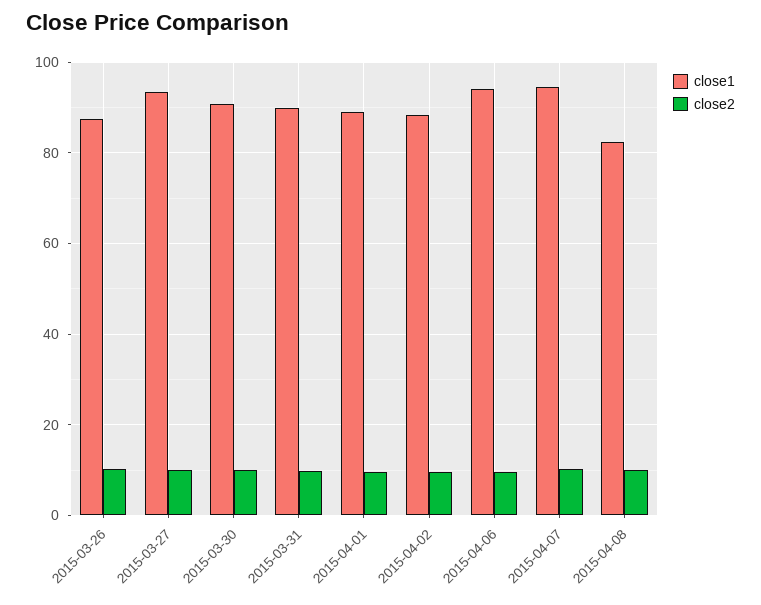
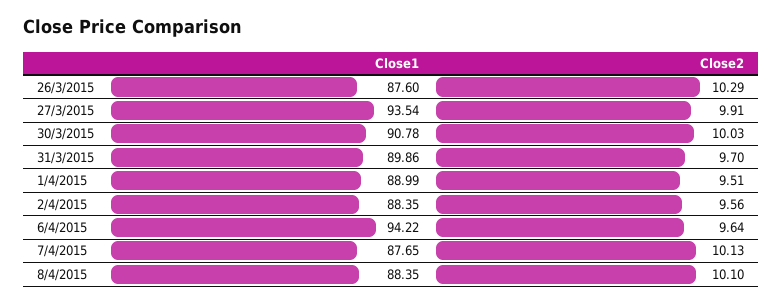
  {
    "close1": {
      "2015-03-26": 87.6,
      "2015-03-27": 93.54,
      "2015-03-30": 90.78,
      "2015-03-31": 89.86,
      "2015-04-01": 88.99,
      "2015-04-02": 88.35,
      "2015-04-06": 94.22,
-     "2015-04-07": 94,
+     "2015-04-07": 87.65,
-     "2015-04-08": 82
+     "2015-04-08": 88.35
    },
    "close2": {
      "2015-03-26": 10.29,
      "2015-03-27": 9.91,
      "2015-03-30": 10.03,
      "2015-03-31": 9.7,
      "2015-04-01": 9.51,
      "2015-04-02": 9.56,
      "2015-04-06": 9.64,
      "2015-04-07": 10.13,
      "2015-04-08": 10.1
    }
  }

